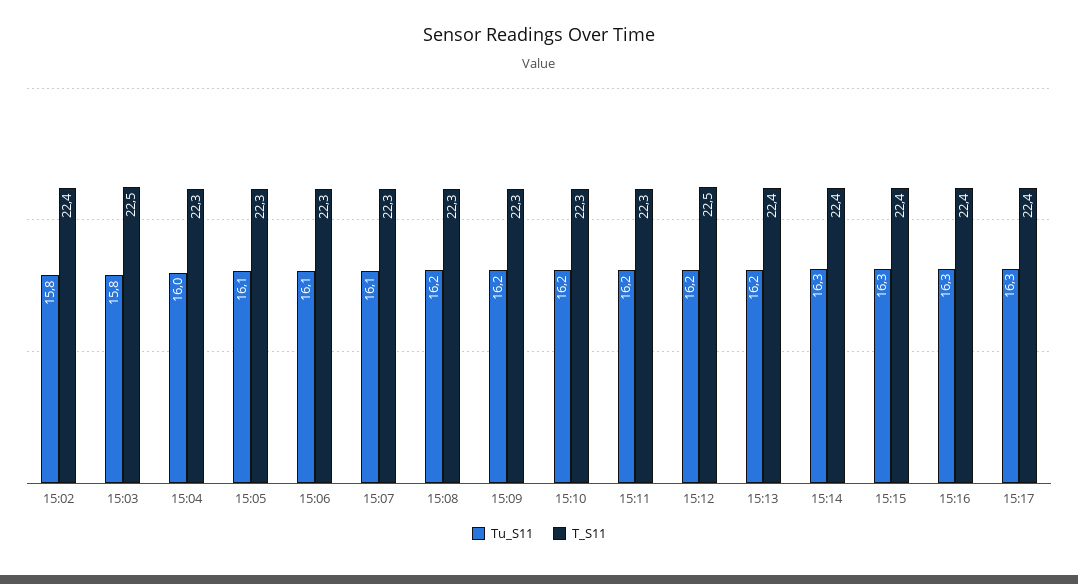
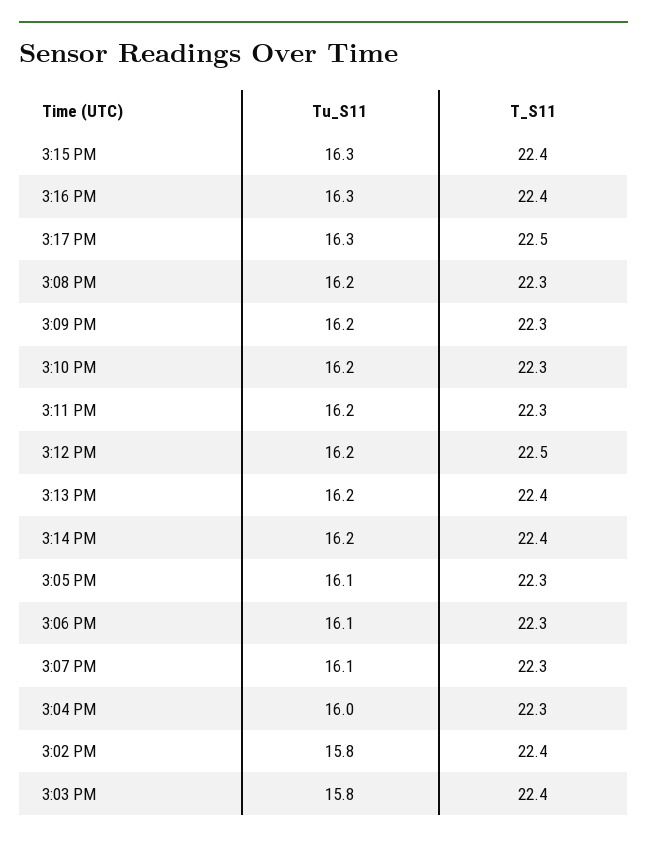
  {
    "Tu_S11": {
      "15:02": 15.8,
      "15:03": 15.8,
      "15:04": 16,
      "15:05": 16.1,
      "15:06": 16.1,
      "15:07": 16.1,
      "15:08": 16.2,
      "15:09": 16.2,
      "15:10": 16.2,
      "15:11": 16.2,
      "15:12": 16.2,
      "15:13": 16.2,
-     "15:14": 16.3,
+     "15:14": 16.2,
      "15:15": 16.3,
      "15:16": 16.3,
      "15:17": 16.3
    },
    "T_S11": {
      "15:02": 22.4,
-     "15:03": 22.5,
+     "15:03": 22.4,
      "15:04": 22.3,
      "15:05": 22.3,
      "15:06": 22.3,
      "15:07": 22.3,
      "15:08": 22.3,
      "15:09": 22.3,
      "15:10": 22.3,
      "15:11": 22.3,
      "15:12": 22.5,
      "15:13": 22.4,
      "15:14": 22.4,
      "15:15": 22.4,
      "15:16": 22.4,
-     "15:17": 22.4
+     "15:17": 22.5
    }
  }

